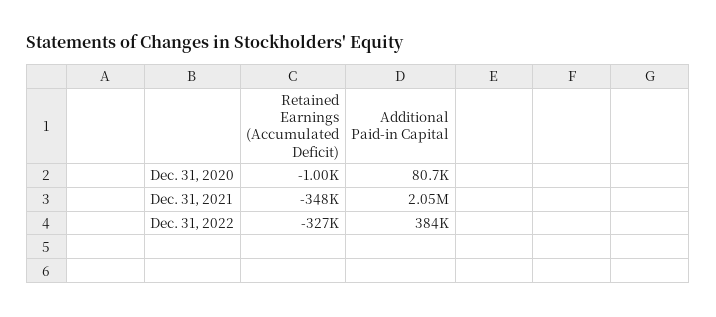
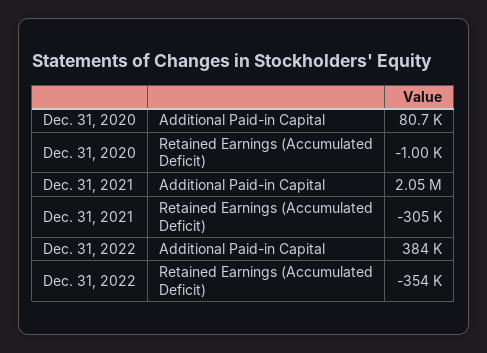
  {
    "Retained Earnings (Accumulated Deficit)": {
      "Dec. 31, 2020": -1000,
-     "Dec. 31, 2021": -348000,
+     "Dec. 31, 2021": -305000,
-     "Dec. 31, 2022": -327000
+     "Dec. 31, 2022": -354000
    },
    "Additional Paid-in Capital": {
      "Dec. 31, 2020": 80700,
      "Dec. 31, 2021": 2050000,
      "Dec. 31, 2022": 384000
    }
  }

